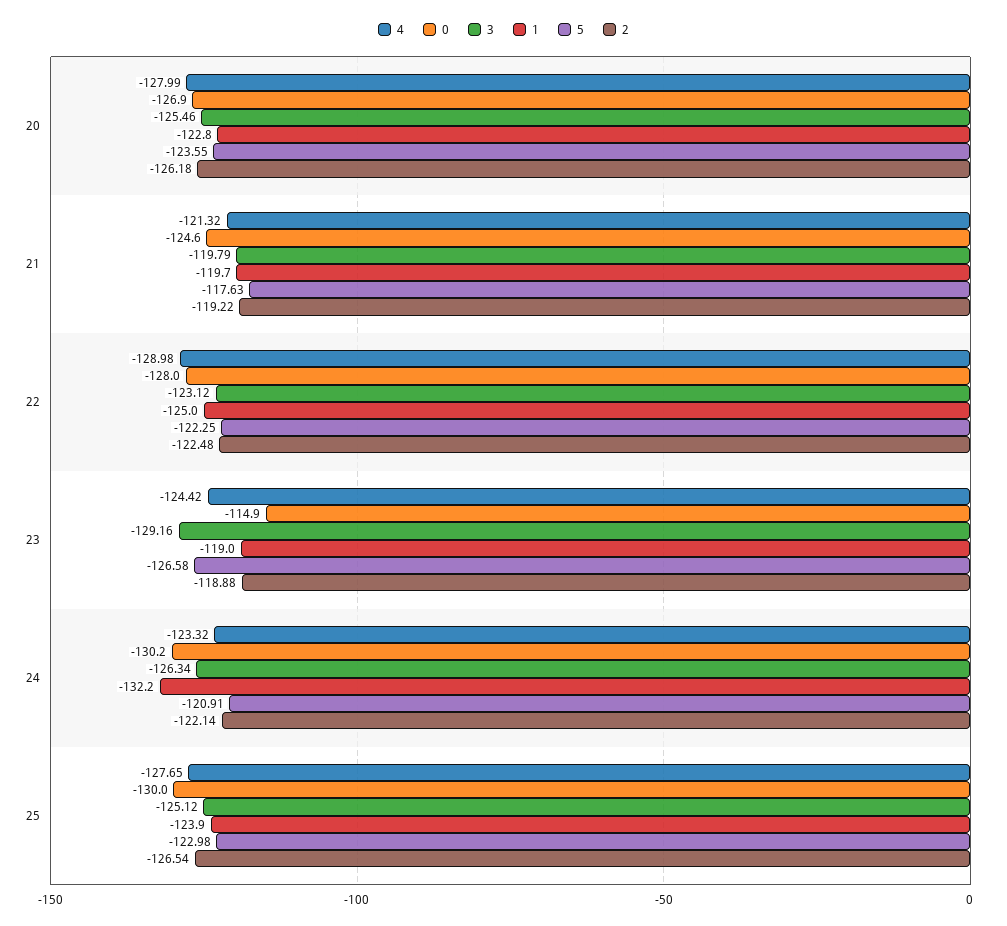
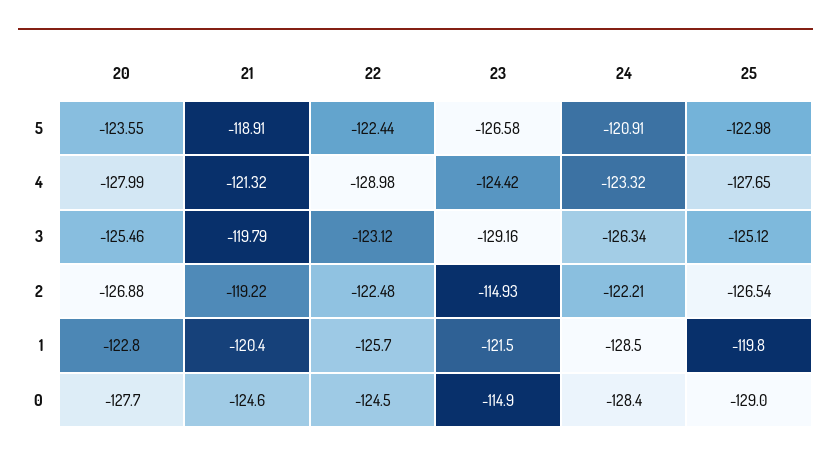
  {
    "4": {
      "20": -127.99,
      "21": -121.32,
      "22": -128.98,
      "23": -124.42,
      "24": -123.32,
      "25": -127.65
    },
    "0": {
-     "20": -126.9,
+     "20": -127.7,
      "21": -124.6,
-     "22": -128,
+     "22": -124.5,
      "23": -114.9,
-     "24": -130.2,
+     "24": -128.4,
-     "25": -130
+     "25": -129
    },
    "3": {
      "20": -125.46,
      "21": -119.79,
      "22": -123.12,
      "23": -129.16,
      "24": -126.34,
      "25": -125.12
    },
    "1": {
      "20": -122.8,
-     "21": -119.7,
+     "21": -120.4,
-     "22": -125,
+     "22": -125.7,
-     "23": -119,
+     "23": -121.5,
-     "24": -132.2,
+     "24": -128.5,
-     "25": -123.9
+     "25": -119.8
    },
    "5": {
      "20": -123.55,
-     "21": -117.63,
+     "21": -118.91,
-     "22": -122.25,
+     "22": -122.44,
      "23": -126.58,
      "24": -120.91,
      "25": -122.98
    },
    "2": {
-     "20": -126.18,
+     "20": -126.88,
      "21": -119.22,
      "22": -122.48,
-     "23": -118.88,
+     "23": -114.93,
-     "24": -122.14,
+     "24": -122.21,
      "25": -126.54
    }
  }

